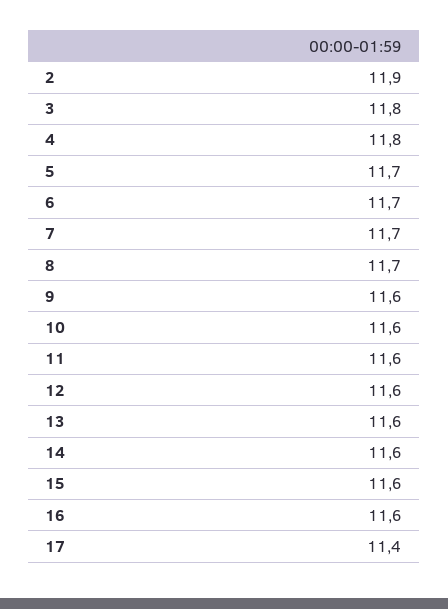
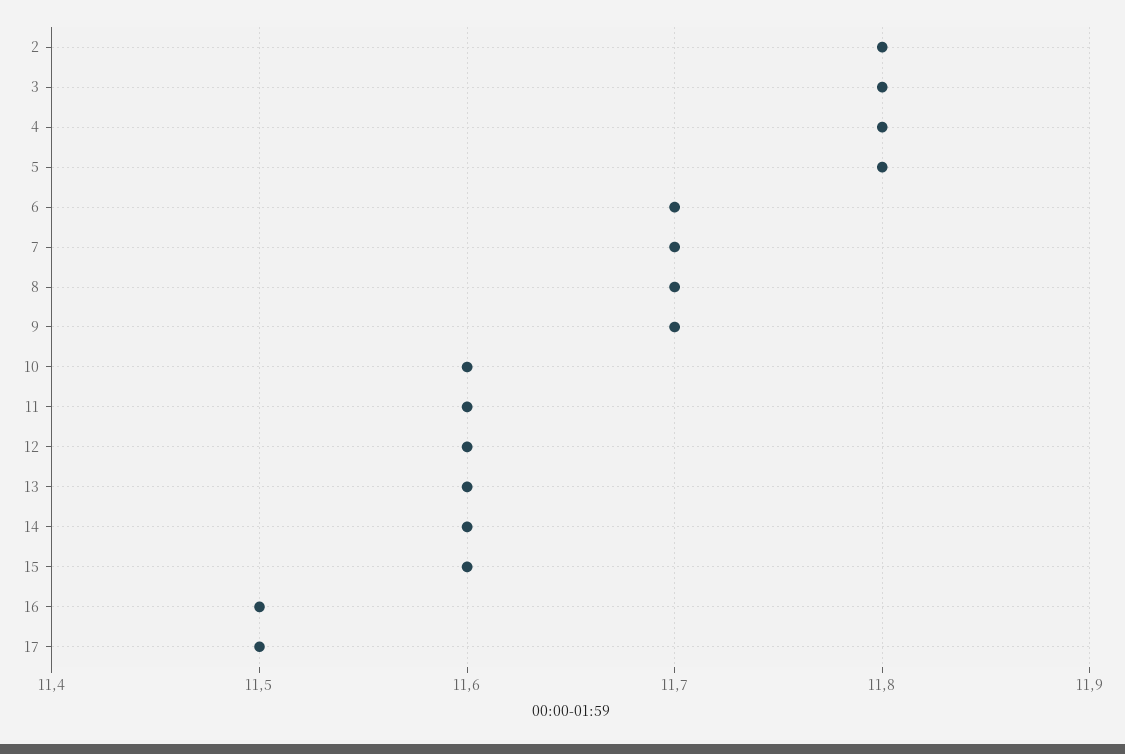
  {
-   "2": 11.9,
+   "2": 11.8,
    "3": 11.8,
    "4": 11.8,
-   "5": 11.7,
+   "5": 11.8,
    "6": 11.7,
    "7": 11.7,
    "8": 11.7,
-   "9": 11.6,
+   "9": 11.7,
    "10": 11.6,
    "11": 11.6,
    "12": 11.6,
    "13": 11.6,
    "14": 11.6,
    "15": 11.6,
-   "16": 11.6,
+   "16": 11.5,
-   "17": 11.4
+   "17": 11.5
  }

